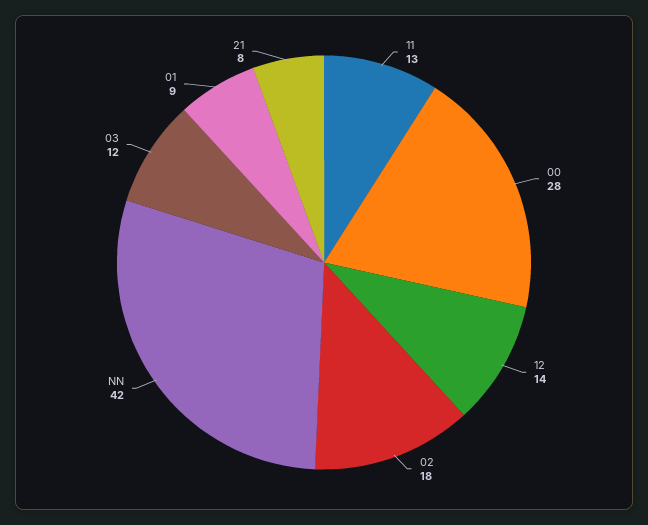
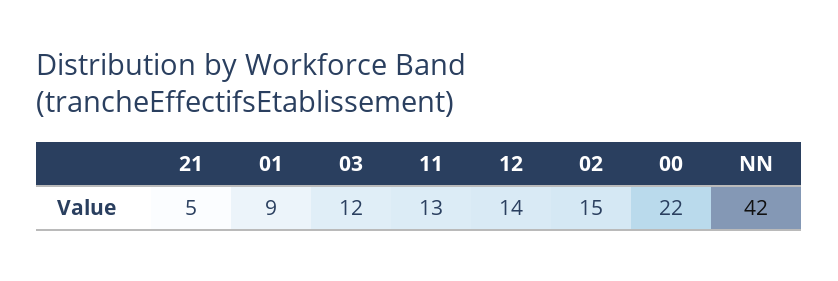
  {
    "11": 13,
-   "00": 28,
+   "00": 22,
    "12": 14,
-   "02": 18,
+   "02": 15,
    "NN": 42,
    "03": 12,
    "01": 9,
-   "21": 8
+   "21": 5
  }

